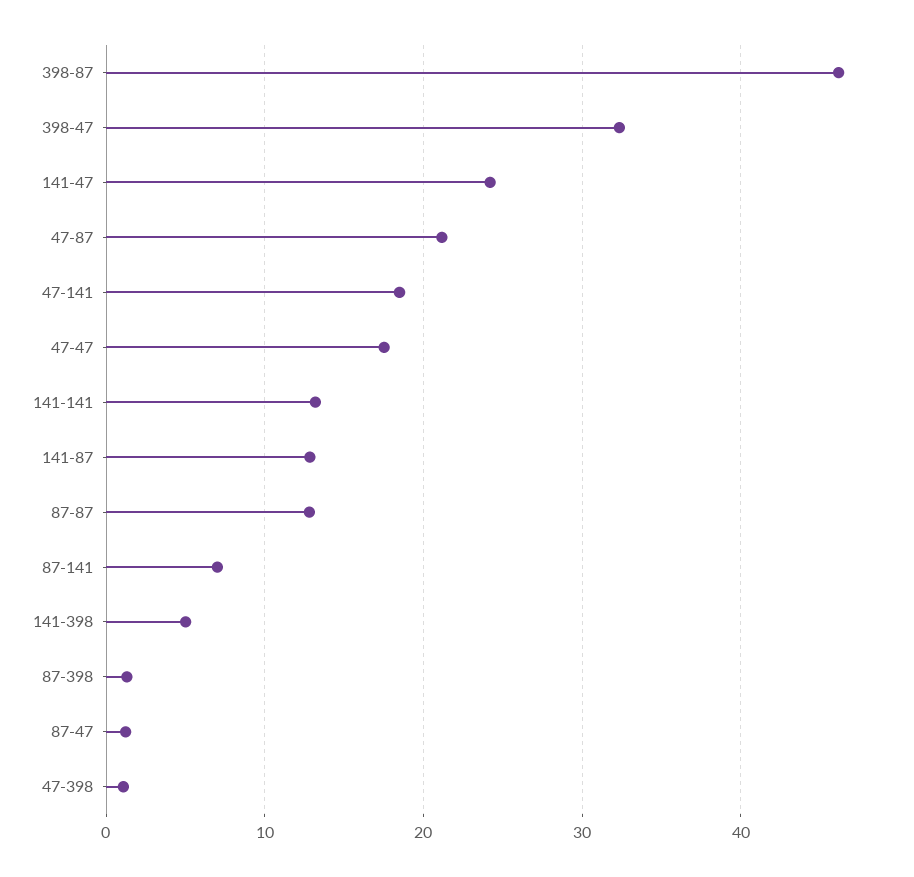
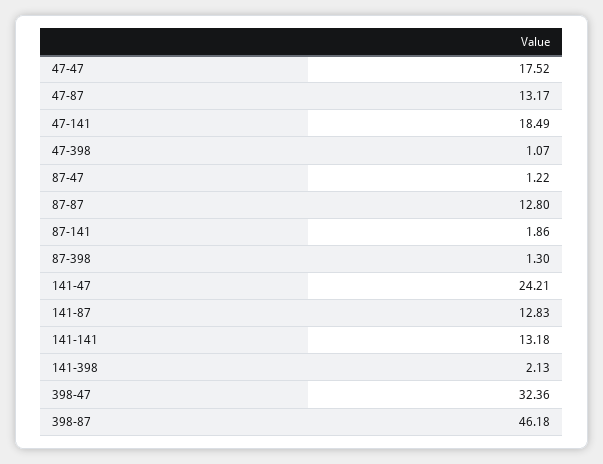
  {
    "398-87": 46.18,
    "398-47": 32.36,
    "141-47": 24.21,
-   "47-87": 21,
+   "47-87": 13.17,
    "47-141": 18.49,
    "47-47": 17.52,
    "141-141": 13.18,
    "141-87": 12.83,
    "87-87": 12.8,
-   "87-141": 7,
+   "87-141": 1.86,
-   "141-398": 5,
+   "141-398": 2.13,
    "87-398": 1.3,
    "87-47": 1.22,
    "47-398": 1.07
  }

